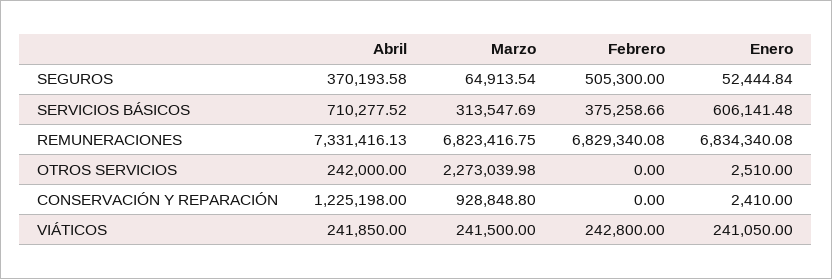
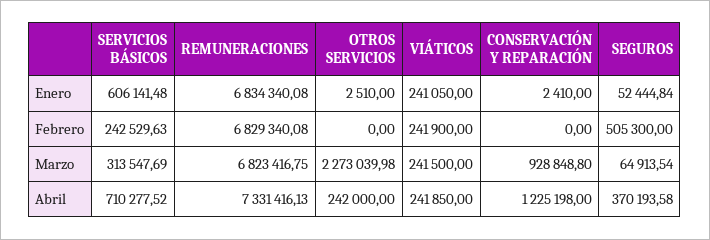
  {
    "Abril": {
      "SEGUROS": 370193.58,
      "SERVICIOS BÁSICOS": 710277.52,
      "REMUNERACIONES": 7331416.13,
      "OTROS SERVICIOS": 242000,
      "CONSERVACIÓN Y REPARACIÓN": 1225198,
      "VIÁTICOS": 241850
    },
    "Marzo": {
      "SEGUROS": 64913.54,
      "SERVICIOS BÁSICOS": 313547.69,
      "REMUNERACIONES": 6823416.75,
      "OTROS SERVICIOS": 2273039.98,
      "CONSERVACIÓN Y REPARACIÓN": 928848.8,
      "VIÁTICOS": 241500
    },
    "Febrero": {
      "SEGUROS": 505300,
-     "SERVICIOS BÁSICOS": 375258.66,
+     "SERVICIOS BÁSICOS": 242529.63,
      "REMUNERACIONES": 6829340.08,
      "OTROS SERVICIOS": 0,
      "CONSERVACIÓN Y REPARACIÓN": 0,
-     "VIÁTICOS": 242800
+     "VIÁTICOS": 241900
    },
    "Enero": {
      "SEGUROS": 52444.84,
      "SERVICIOS BÁSICOS": 606141.48,
      "REMUNERACIONES": 6834340.08,
      "OTROS SERVICIOS": 2510,
      "CONSERVACIÓN Y REPARACIÓN": 2410,
      "VIÁTICOS": 241050
    }
  }

